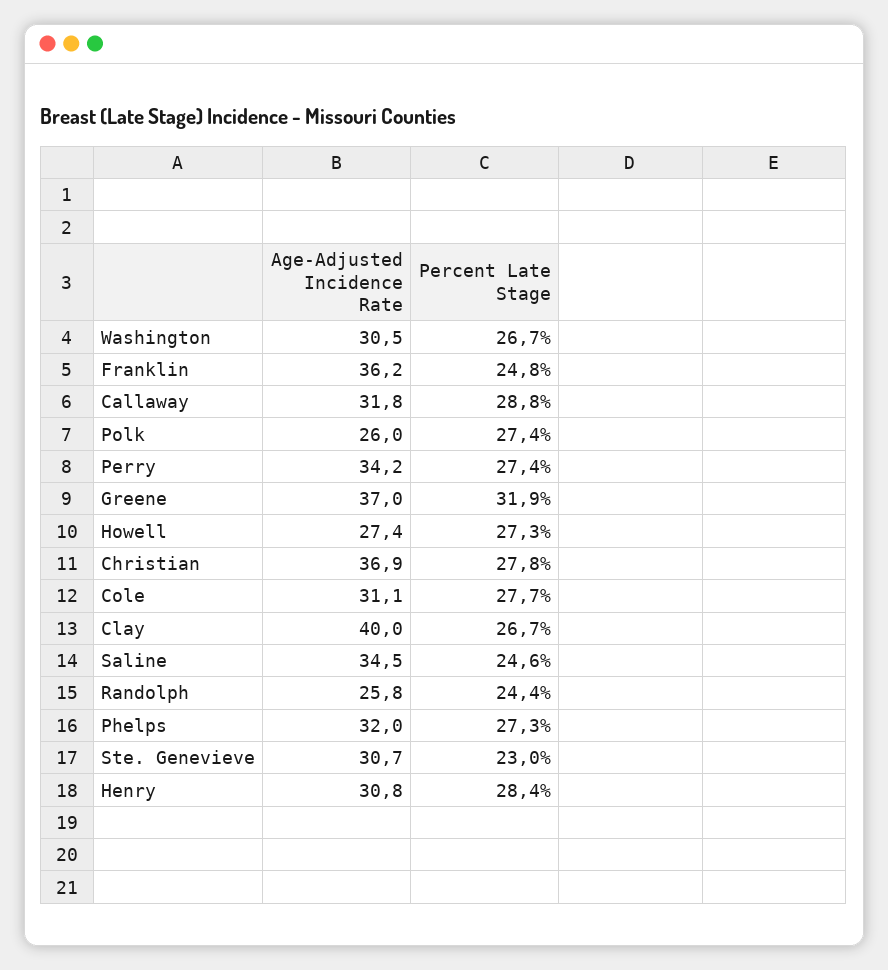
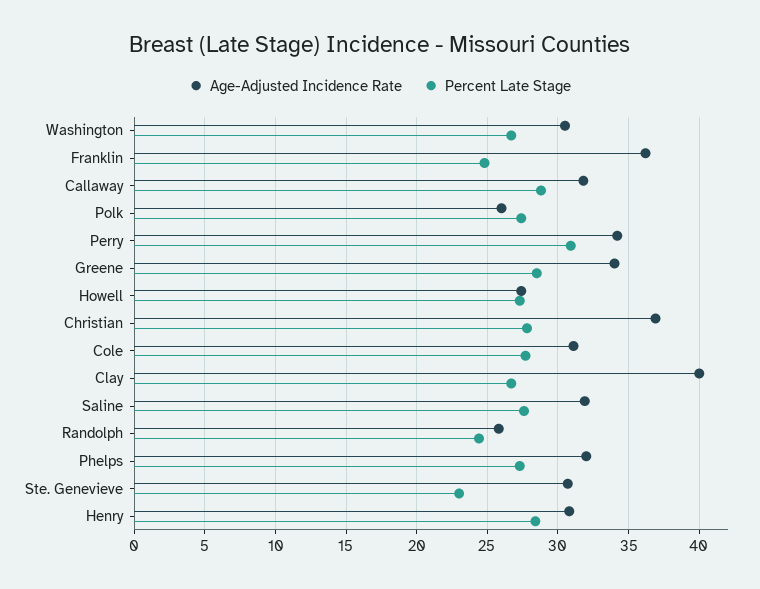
  {
    "Age-Adjusted Incidence Rate": {
      "Washington": 30.5,
      "Franklin": 36.2,
      "Callaway": 31.8,
      "Polk": 26,
      "Perry": 34.2,
-     "Greene": 37,
+     "Greene": 34,
      "Howell": 27.4,
      "Christian": 36.9,
      "Cole": 31.1,
      "Clay": 40,
-     "Saline": 34.5,
+     "Saline": 32,
      "Randolph": 25.8,
      "Phelps": 32,
      "Ste. Genevieve": 30.7,
      "Henry": 30.8
    },
    "Percent Late Stage": {
      "Washington": 26.7,
      "Franklin": 24.8,
      "Callaway": 28.8,
      "Polk": 27.4,
-     "Perry": 27.4,
+     "Perry": 31,
-     "Greene": 31.9,
+     "Greene": 28.5,
      "Howell": 27.3,
      "Christian": 27.8,
      "Cole": 27.7,
      "Clay": 26.7,
-     "Saline": 24.6,
+     "Saline": 27.5,
      "Randolph": 24.4,
      "Phelps": 27.3,
      "Ste. Genevieve": 23,
      "Henry": 28.4
    }
  }

